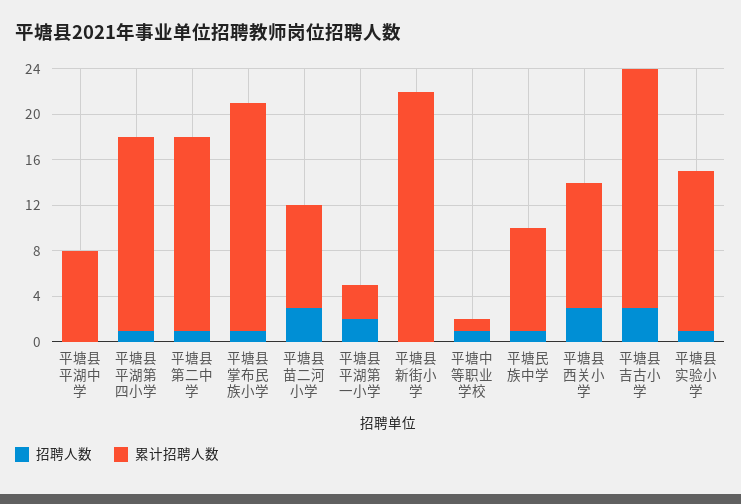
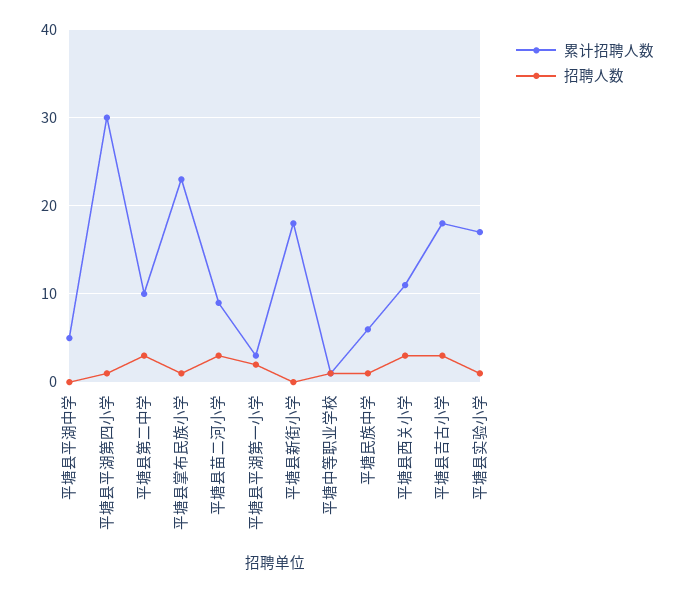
  {
    "招聘人数": {
      "平塘县平湖中学": 0,
      "平塘县平湖第四小学": 1,
-     "平塘县第二中学": 1,
+     "平塘县第二中学": 3,
      "平塘县掌布民族小学": 1,
      "平塘县苗二河小学": 3,
      "平塘县平湖第一小学": 2,
      "平塘县新街小学": 0,
      "平塘中等职业学校": 1,
      "平塘民族中学": 1,
      "平塘县西关小学": 3,
      "平塘县吉古小学": 3,
      "平塘县实验小学": 1
    },
    "累计招聘人数": {
-     "平塘县平湖中学": 8,
+     "平塘县平湖中学": 5,
-     "平塘县平湖第四小学": 17,
+     "平塘县平湖第四小学": 30,
-     "平塘县第二中学": 17,
+     "平塘县第二中学": 10,
-     "平塘县掌布民族小学": 20,
+     "平塘县掌布民族小学": 23,
      "平塘县苗二河小学": 9,
      "平塘县平湖第一小学": 3,
-     "平塘县新街小学": 22,
+     "平塘县新街小学": 18,
      "平塘中等职业学校": 1,
-     "平塘民族中学": 9,
+     "平塘民族中学": 6,
      "平塘县西关小学": 11,
-     "平塘县吉古小学": 21,
+     "平塘县吉古小学": 18,
-     "平塘县实验小学": 14
+     "平塘县实验小学": 17
    }
  }

